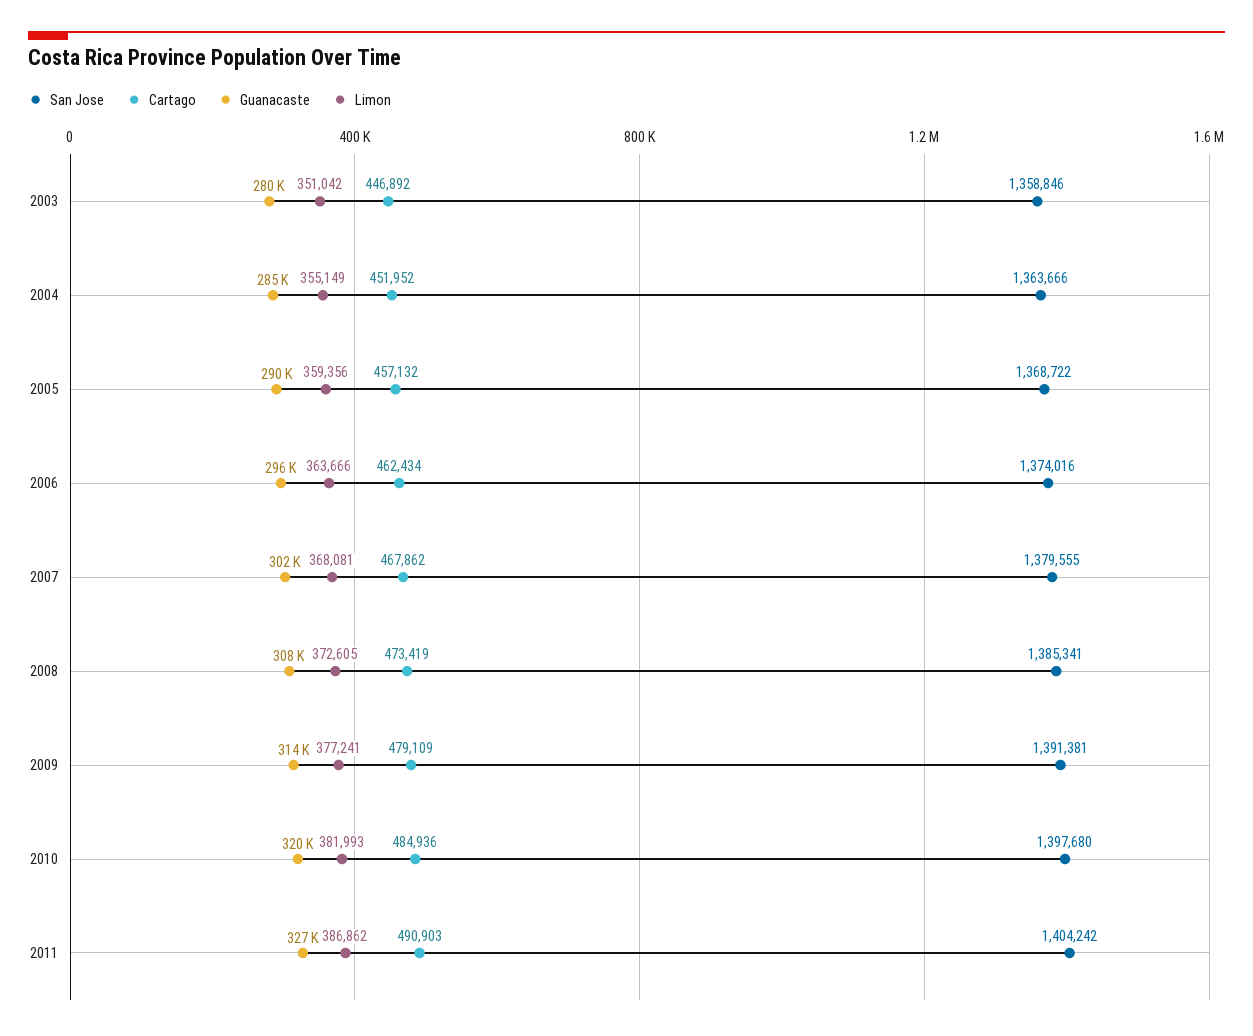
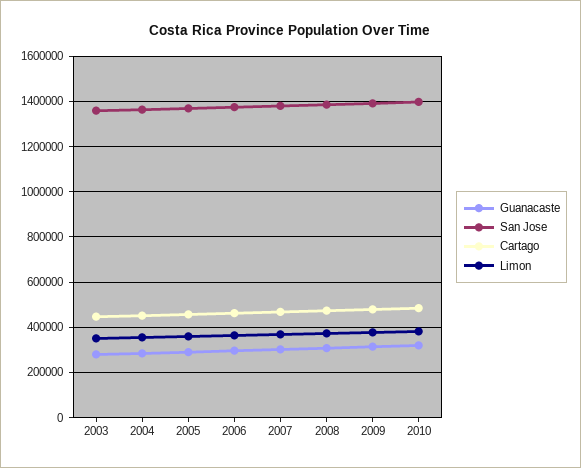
  {
    "San Jose": {
      "2003": 1358846,
      "2004": 1363666,
      "2005": 1368722,
      "2006": 1374016,
      "2007": 1379555,
      "2008": 1385341,
      "2009": 1391381,
-     "2010": 1397680,
+     "2010": 1397680
-     "2011": 1404242
    },
    "Cartago": {
      "2003": 446892,
      "2004": 451952,
      "2005": 457132,
      "2006": 462434,
      "2007": 467862,
      "2008": 473419,
      "2009": 479109,
-     "2010": 484936,
+     "2010": 484936
-     "2011": 490903
    },
    "Guanacaste": {
      "2003": 280000,
      "2004": 285000,
      "2005": 290000,
      "2006": 296000,
      "2007": 302000,
      "2008": 308000,
      "2009": 314000,
-     "2010": 320000,
+     "2010": 320000
-     "2011": 327000
    },
    "Limon": {
      "2003": 351042,
      "2004": 355149,
      "2005": 359356,
      "2006": 363666,
      "2007": 368081,
      "2008": 372605,
      "2009": 377241,
-     "2010": 381993,
+     "2010": 381993
-     "2011": 386862
    }
  }

